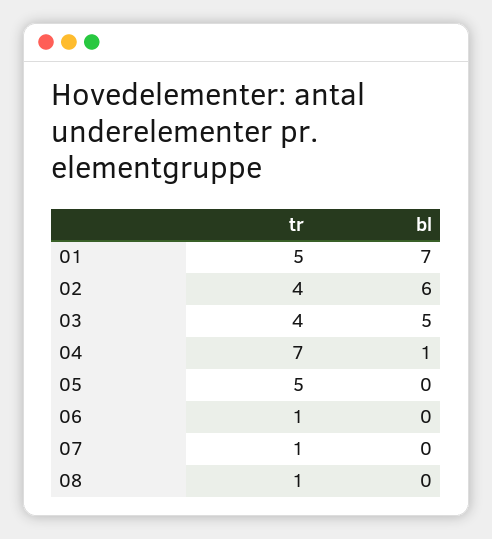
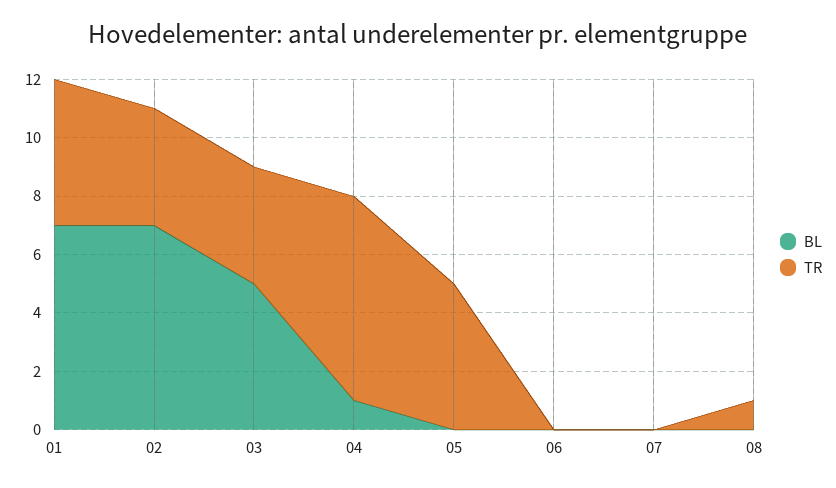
  {
    "tr": {
      "01": 5,
      "02": 4,
      "03": 4,
      "04": 7,
      "05": 5,
-     "06": 1,
+     "06": 0,
-     "07": 1,
+     "07": 0,
      "08": 1
    },
    "bl": {
      "01": 7,
-     "02": 6,
+     "02": 7,
      "03": 5,
      "04": 1,
      "05": 0,
      "06": 0,
      "07": 0,
      "08": 0
    }
  }

